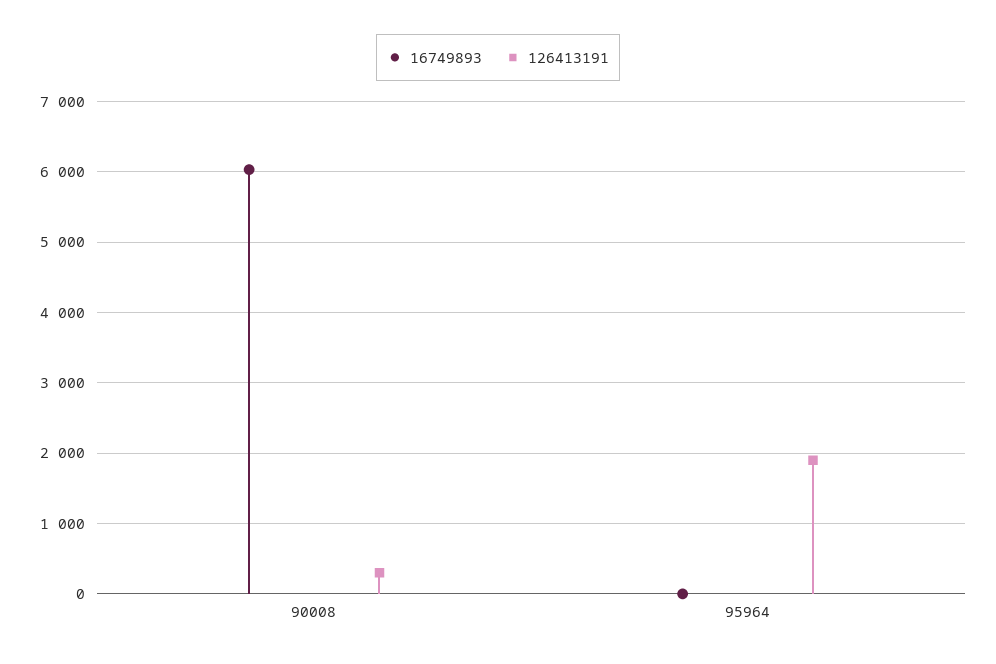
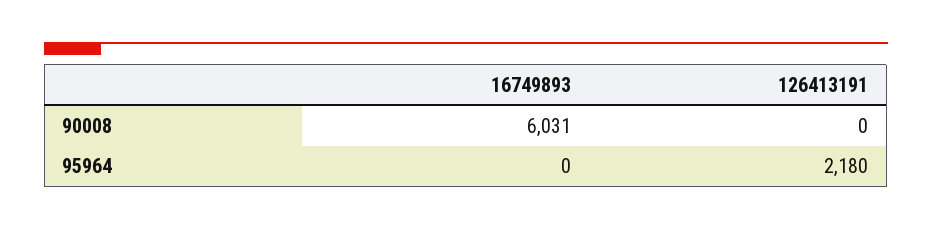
  {
    "16749893": {
      "90008": 6031,
      "95964": 0
    },
    "126413191": {
-     "90008": 300,
+     "90008": 0,
-     "95964": 1900
+     "95964": 2180
    }
  }

